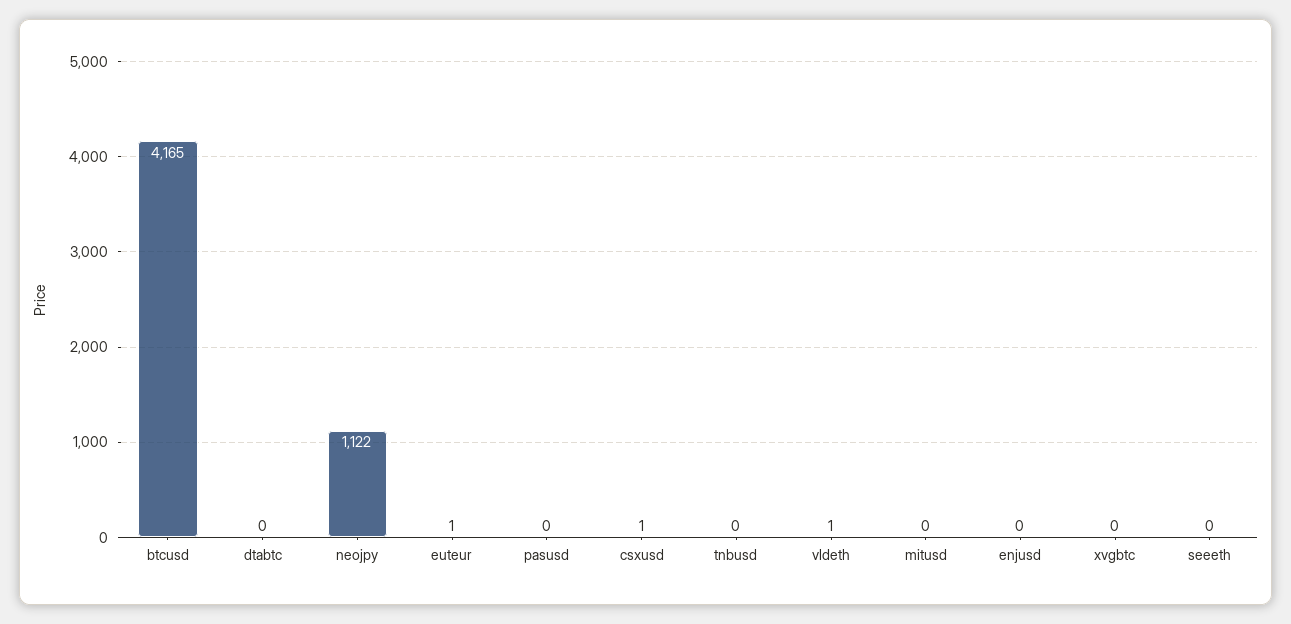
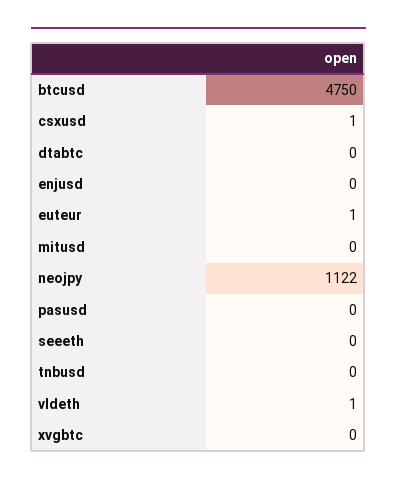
  {
-   "btcusd": 4165,
+   "btcusd": 4750,
    "dtabtc": 0,
    "neojpy": 1122,
    "euteur": 1,
    "pasusd": 0,
    "csxusd": 1,
    "tnbusd": 0,
    "vldeth": 1,
    "mitusd": 0,
    "enjusd": 0,
    "xvgbtc": 0,
    "seeeth": 0
  }

